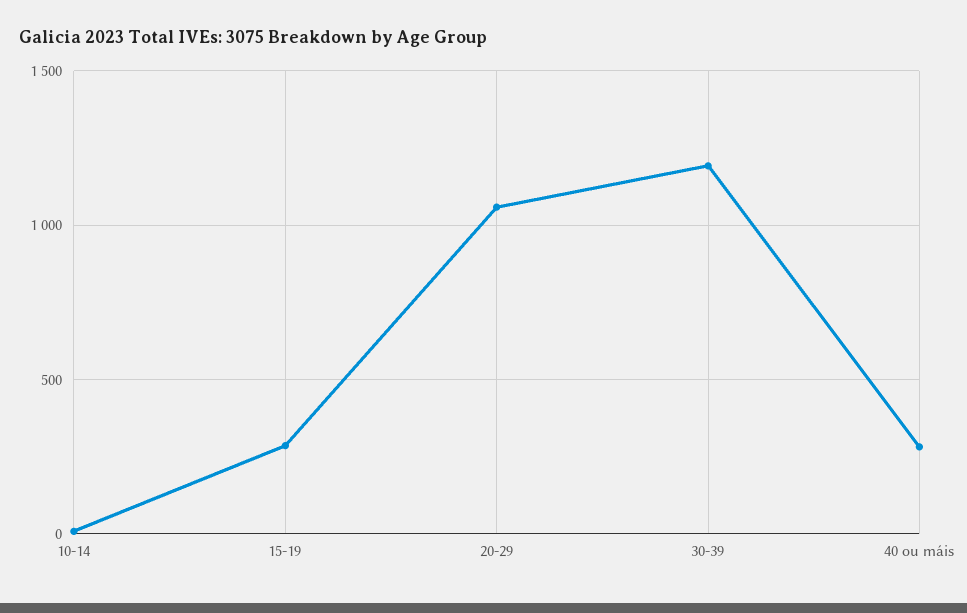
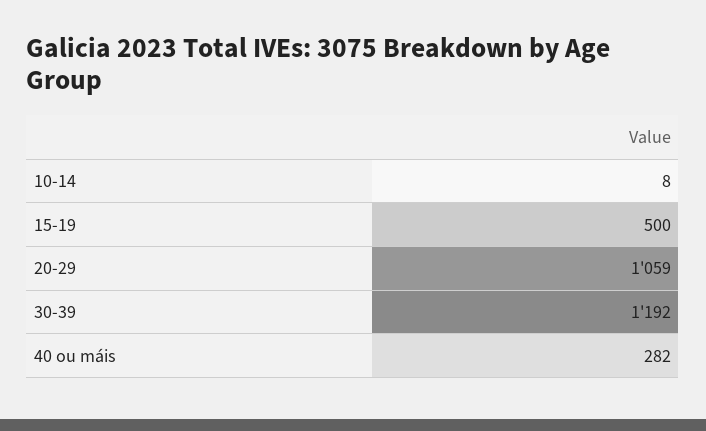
  {
    "10-14": 8,
-   "15-19": 300,
+   "15-19": 500,
    "20-29": 1059,
    "30-39": 1192,
    "40 ou máis": 282
  }

